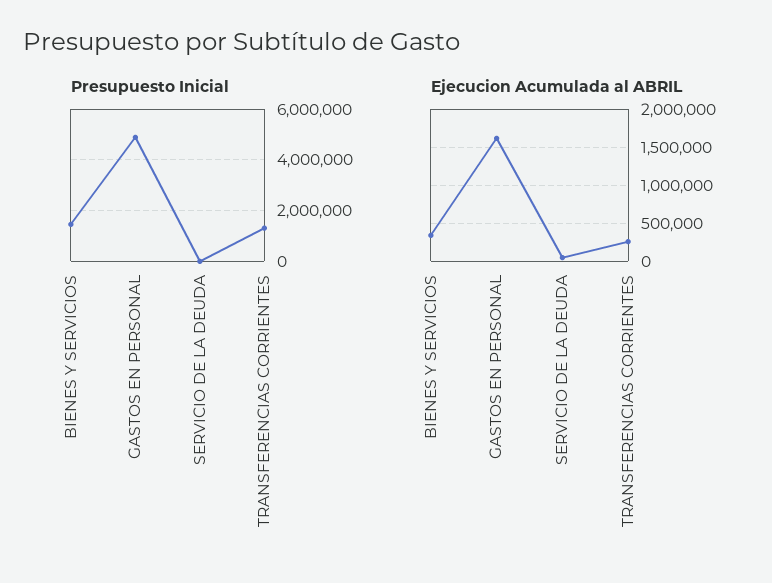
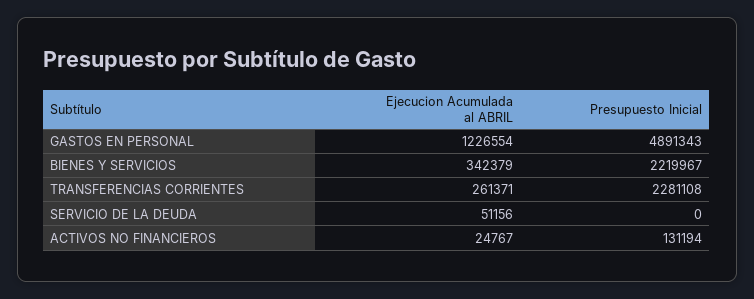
  {
    "Presupuesto Inicial": {
-     "BIENES Y SERVICIOS": 1500000,
+     "BIENES Y SERVICIOS": 2219967,
      "GASTOS EN PERSONAL": 4891343,
      "SERVICIO DE LA DEUDA": 0,
-     "TRANSFERENCIAS CORRIENTES": 1250000
+     "TRANSFERENCIAS CORRIENTES": 2281108,
+     "ACTIVOS NO FINANCIEROS": 131194
    },
    "Ejecucion Acumulada al ABRIL": {
      "BIENES Y SERVICIOS": 342379,
-     "GASTOS EN PERSONAL": 1600000,
+     "GASTOS EN PERSONAL": 1226554,
      "SERVICIO DE LA DEUDA": 51156,
-     "TRANSFERENCIAS CORRIENTES": 261371
+     "TRANSFERENCIAS CORRIENTES": 261371,
+     "ACTIVOS NO FINANCIEROS": 24767
    }
  }

